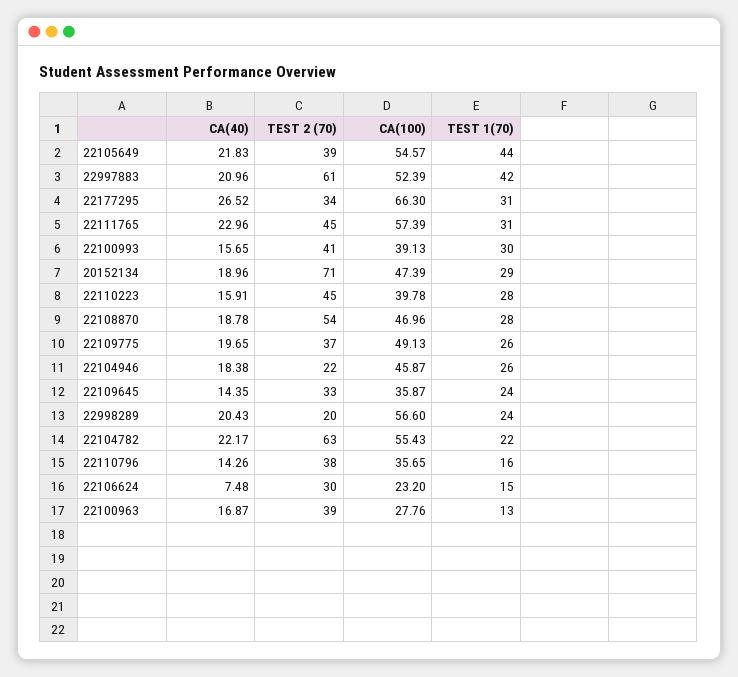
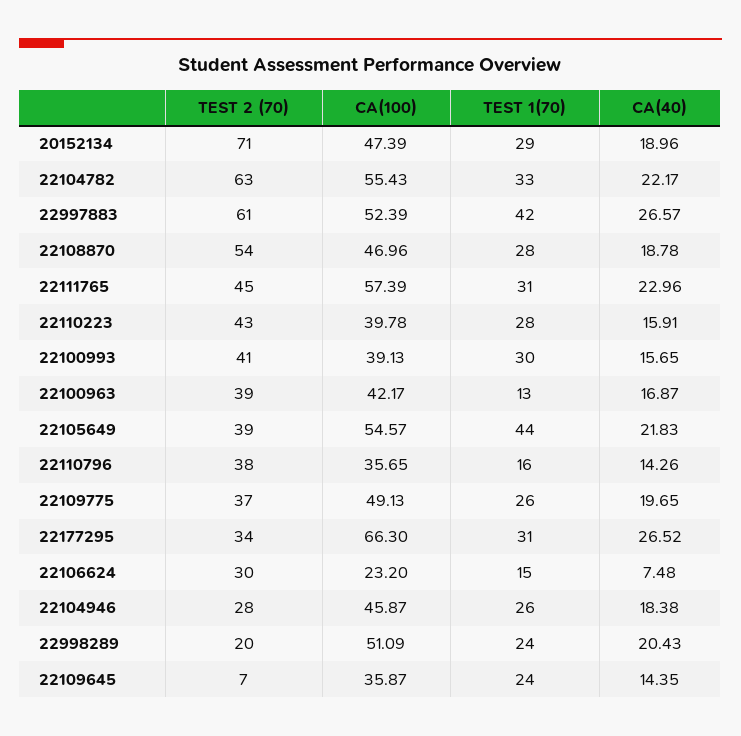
  {
    "CA(40)": {
      "22105649": 21.83,
-     "22997883": 20.96,
+     "22997883": 26.57,
      "22177295": 26.52,
      "22111765": 22.96,
      "22100993": 15.65,
      "20152134": 18.96,
      "22110223": 15.91,
      "22108870": 18.78,
      "22109775": 19.65,
      "22104946": 18.38,
      "22109645": 14.35,
      "22998289": 20.43,
      "22104782": 22.17,
      "22110796": 14.26,
      "22106624": 7.48,
      "22100963": 16.87
    },
    "TEST 2 (70)": {
      "22105649": 39,
      "22997883": 61,
      "22177295": 34,
      "22111765": 45,
      "22100993": 41,
      "20152134": 71,
-     "22110223": 45,
+     "22110223": 43,
      "22108870": 54,
      "22109775": 37,
-     "22104946": 22,
+     "22104946": 28,
-     "22109645": 33,
+     "22109645": 7,
      "22998289": 20,
      "22104782": 63,
      "22110796": 38,
      "22106624": 30,
      "22100963": 39
    },
    "CA(100)": {
      "22105649": 54.57,
      "22997883": 52.39,
      "22177295": 66.3,
      "22111765": 57.39,
      "22100993": 39.13,
      "20152134": 47.39,
      "22110223": 39.78,
      "22108870": 46.96,
      "22109775": 49.13,
      "22104946": 45.87,
      "22109645": 35.87,
-     "22998289": 56.6,
+     "22998289": 51.09,
      "22104782": 55.43,
      "22110796": 35.65,
      "22106624": 23.2,
-     "22100963": 27.76
+     "22100963": 42.17
    },
    "TEST 1(70)": {
      "22105649": 44,
      "22997883": 42,
      "22177295": 31,
      "22111765": 31,
      "22100993": 30,
      "20152134": 29,
      "22110223": 28,
      "22108870": 28,
      "22109775": 26,
      "22104946": 26,
      "22109645": 24,
      "22998289": 24,
-     "22104782": 22,
+     "22104782": 33,
      "22110796": 16,
      "22106624": 15,
      "22100963": 13
    }
  }

